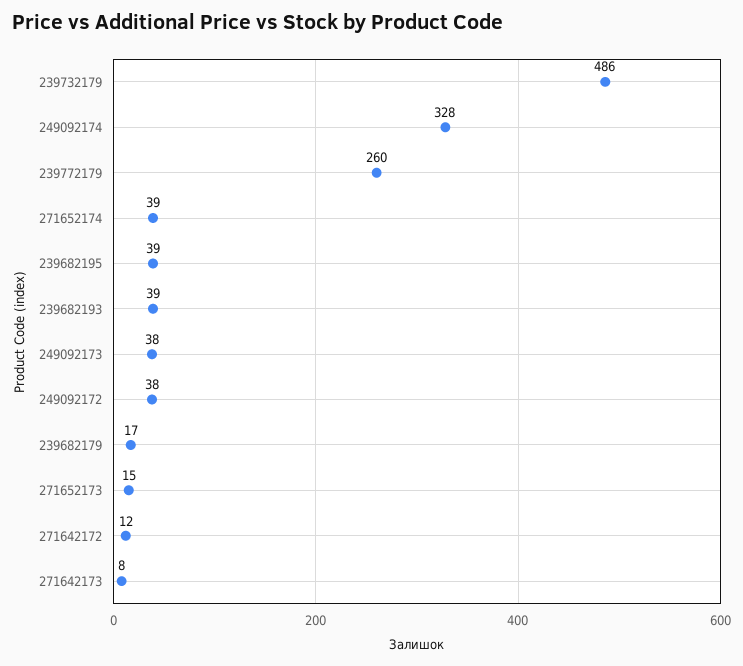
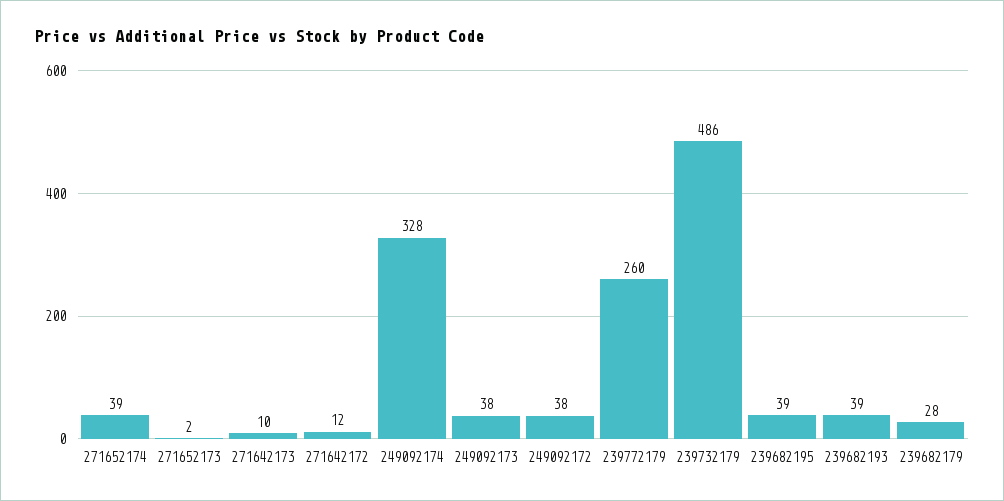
  {
    "239732179": 486,
    "249092174": 328,
    "239772179": 260,
    "271652174": 39,
    "239682195": 39,
    "239682193": 39,
    "249092173": 38,
    "249092172": 38,
-   "239682179": 17,
+   "239682179": 28,
-   "271652173": 15,
+   "271652173": 2,
    "271642172": 12,
-   "271642173": 8
+   "271642173": 10
  }

